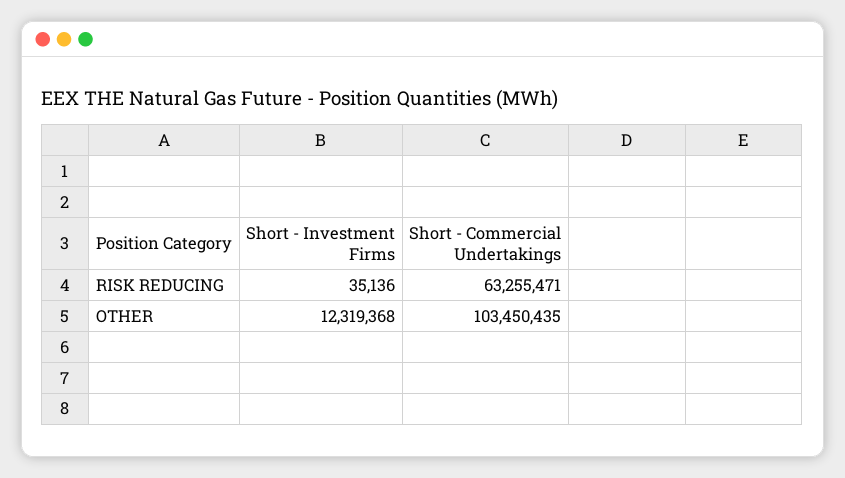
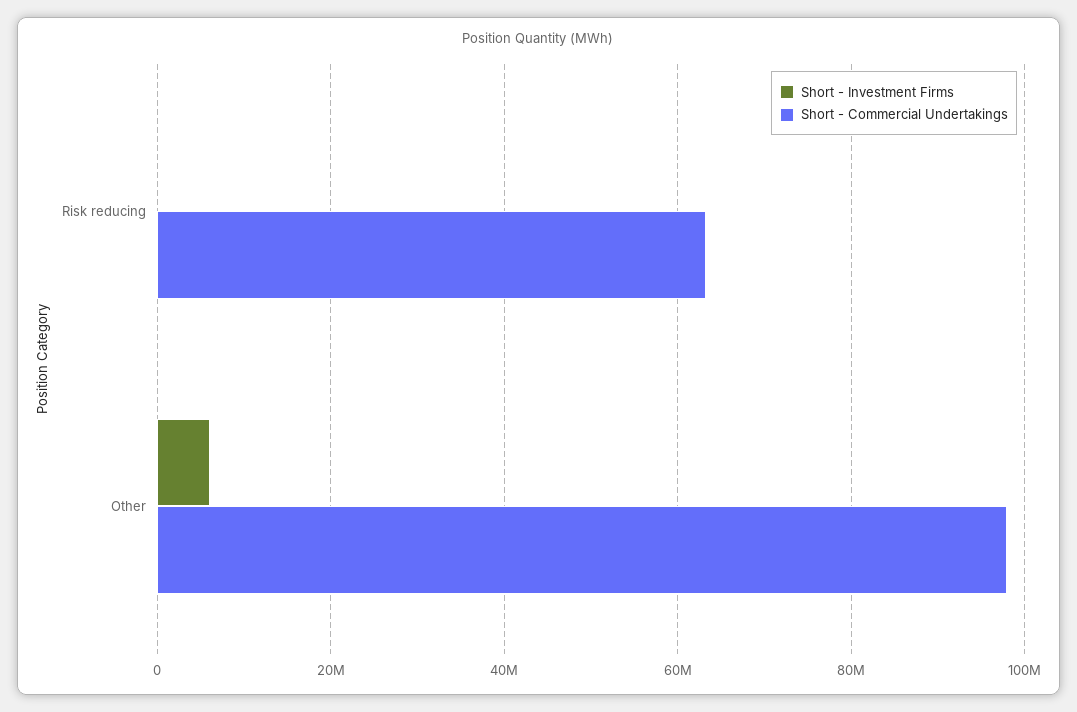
  {
    "Short - Investment Firms": {
      "RISK REDUCING": 35136,
-     "OTHER": 12319368
+     "OTHER": 6000000
    },
    "Short - Commercial Undertakings": {
      "RISK REDUCING": 63255471,
-     "OTHER": 103450435
+     "OTHER": 98000000
    }
  }

